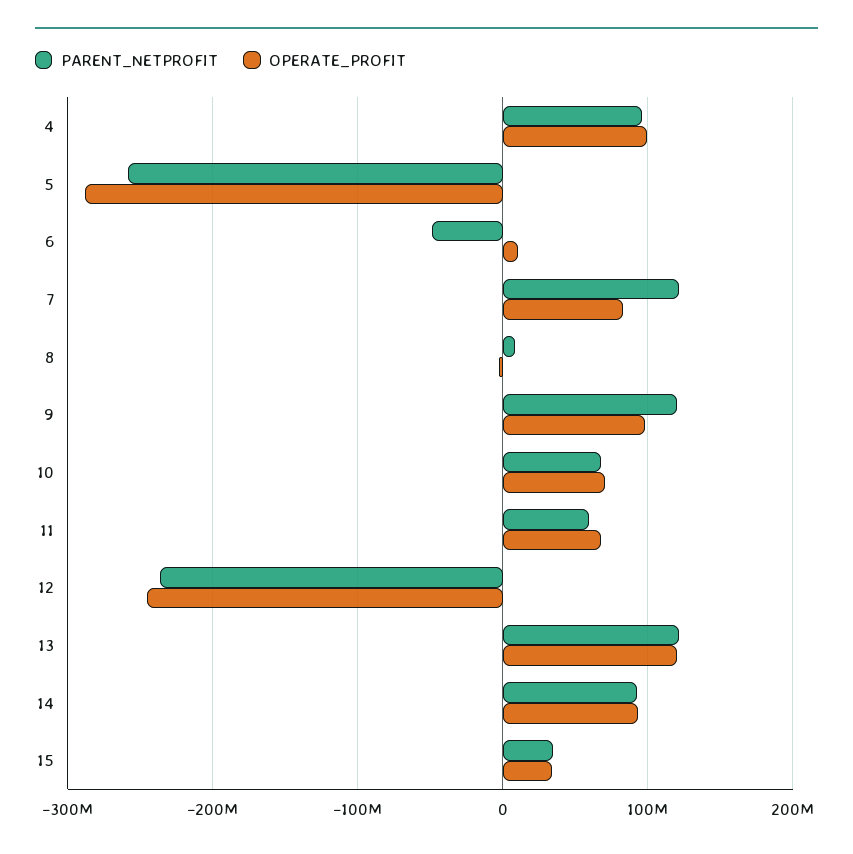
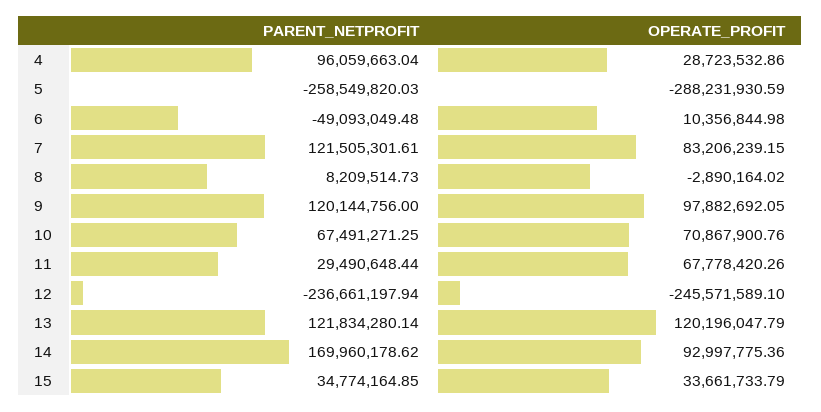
  {
    "PARENT_NETPROFIT": {
      "4": 96059663.04,
      "5": -258549820.03,
      "6": -49093049.48,
      "7": 121505301.61,
      "8": 8209514.73,
      "9": 120144756,
      "10": 67491271.25,
-     "11": 60000000,
+     "11": 29490648.44,
      "12": -236661197.94,
      "13": 121834280.14,
-     "14": 90000000,
+     "14": 169960178.62,
      "15": 34774164.85
    },
    "OPERATE_PROFIT": {
-     "4": 100000000,
+     "4": 28723532.86,
      "5": -288231930.59,
      "6": 10356844.98,
      "7": 83206239.15,
      "8": -2890164.02,
      "9": 97882692.05,
      "10": 70867900.76,
      "11": 67778420.26,
      "12": -245571589.1,
      "13": 120196047.79,
      "14": 92997775.36,
      "15": 33661733.79
    }
  }

